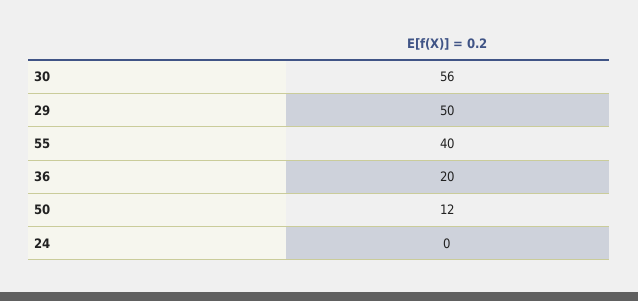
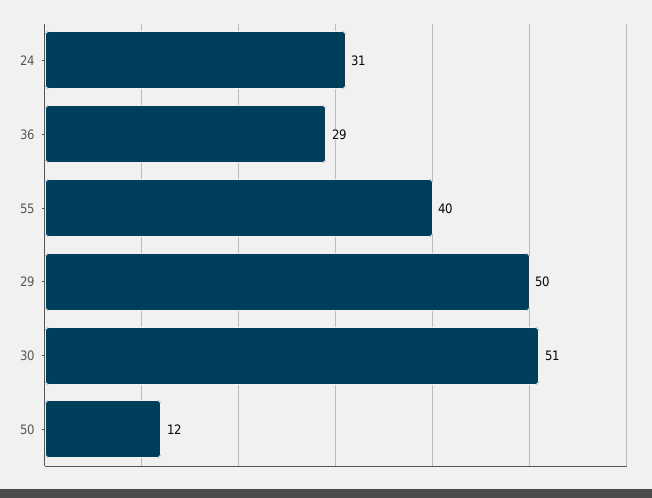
  {
-   "30": 56,
+   "30": 51,
    "29": 50,
    "55": 40,
-   "36": 20,
+   "36": 29,
    "50": 12,
-   "24": 0
+   "24": 31
  }

